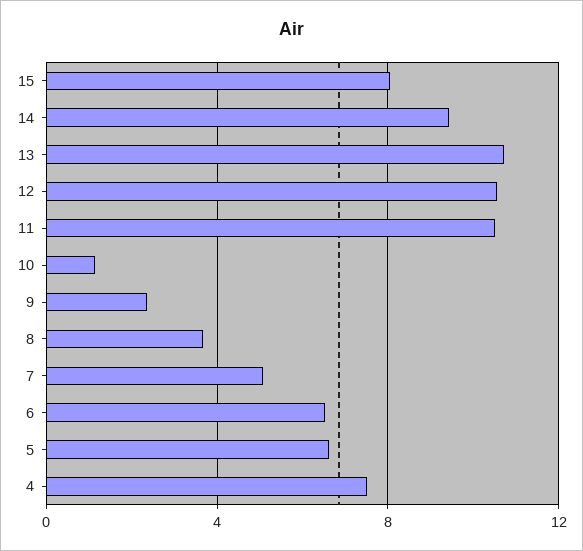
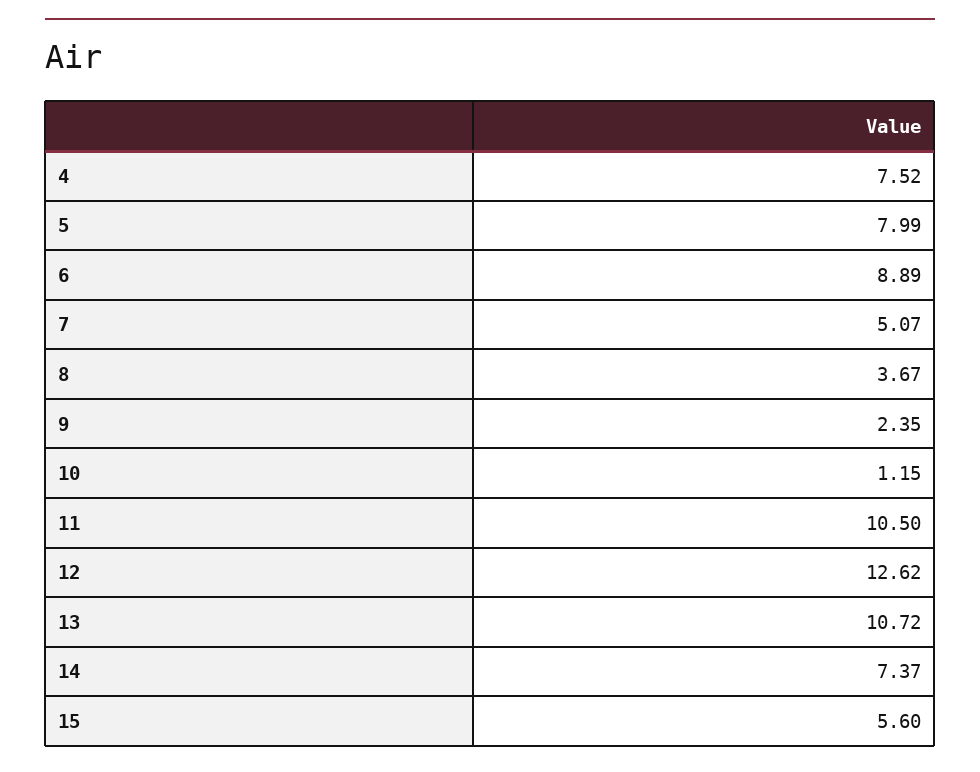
  {
-   "15": 8,
+   "15": 5.6,
-   "14": 9.5,
+   "14": 7.37,
    "13": 10.72,
-   "12": 10.5,
+   "12": 12.62,
    "11": 10.5,
    "10": 1.15,
    "9": 2.35,
    "8": 3.67,
    "7": 5.07,
-   "6": 6.5,
+   "6": 8.89,
-   "5": 6.5,
+   "5": 7.99,
    "4": 7.52
  }

